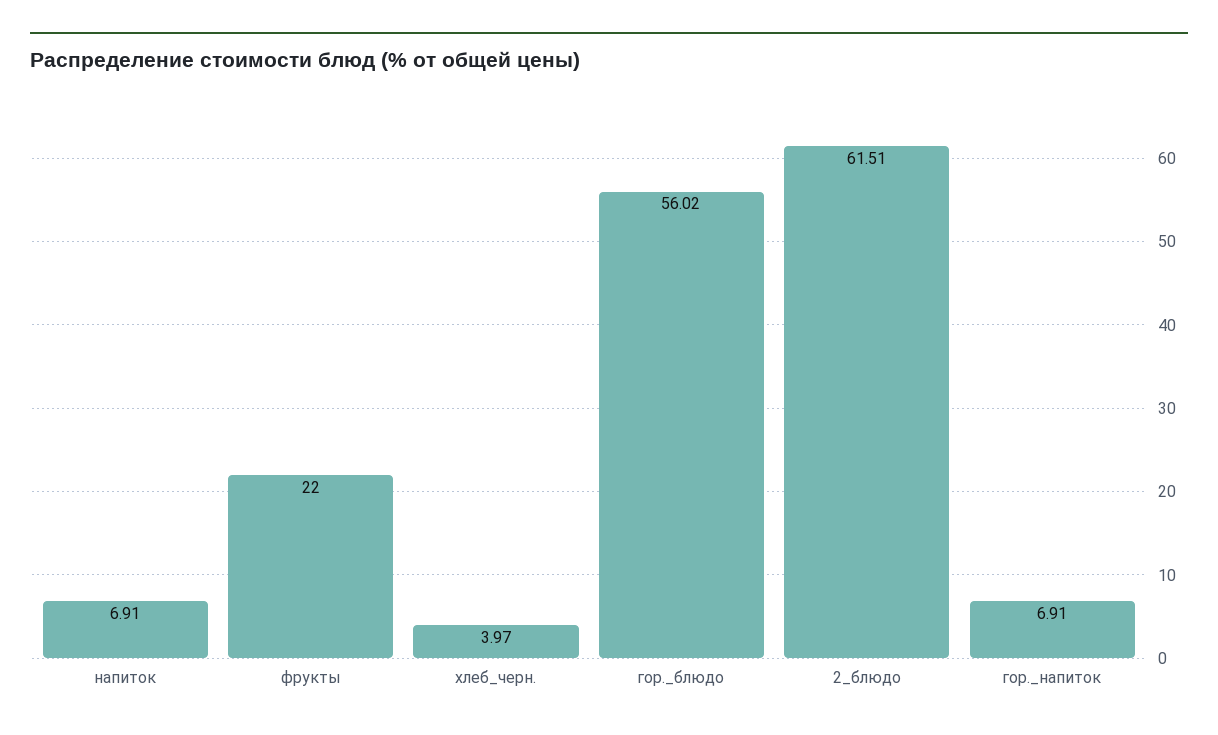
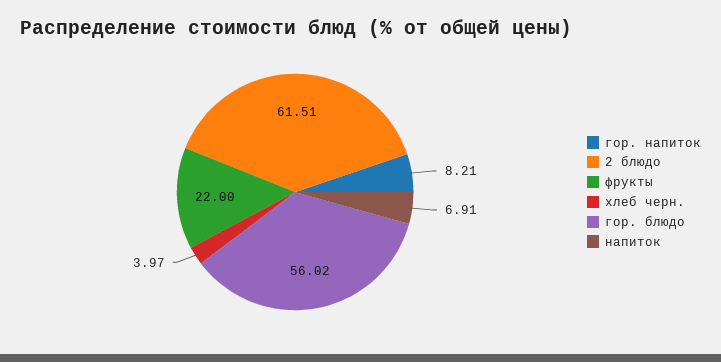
  {
    "напиток": 6.91,
    "фрукты": 22,
    "хлеб_черн.": 3.97,
    "гор._блюдо": 56.02,
    "2_блюдо": 61.51,
-   "гор._напиток": 6.91
+   "гор._напиток": 8.21
  }

